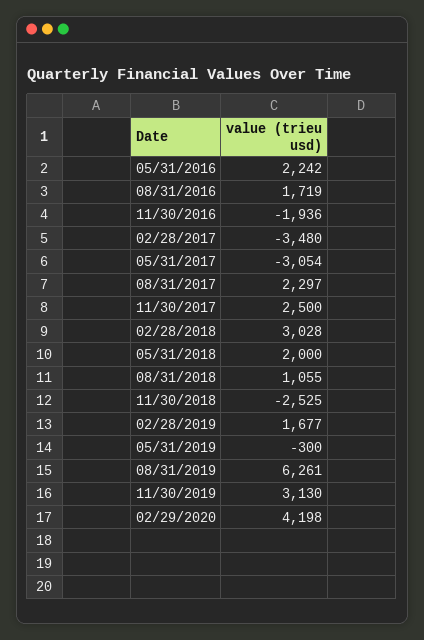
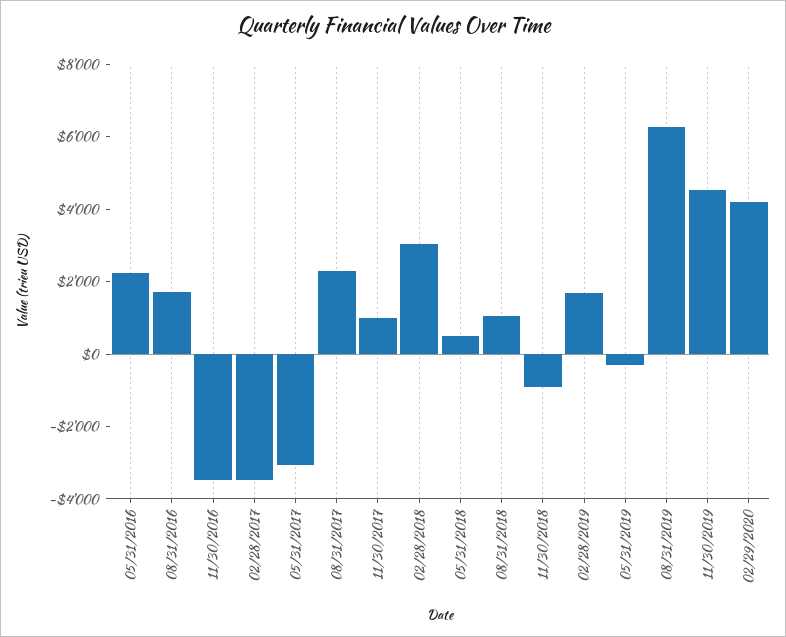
  {
    "05/31/2016": 2242,
    "08/31/2016": 1719,
-   "11/30/2016": -1936,
+   "11/30/2016": -3500,
    "02/28/2017": -3480,
    "05/31/2017": -3054,
    "08/31/2017": 2297,
-   "11/30/2017": 2500,
+   "11/30/2017": 1000,
    "02/28/2018": 3028,
-   "05/31/2018": 2000,
+   "05/31/2018": 500,
    "08/31/2018": 1055,
-   "11/30/2018": -2525,
+   "11/30/2018": -1000,
    "02/28/2019": 1677,
    "05/31/2019": -300,
    "08/31/2019": 6261,
-   "11/30/2019": 3130,
+   "11/30/2019": 4500,
    "02/29/2020": 4198
  }

